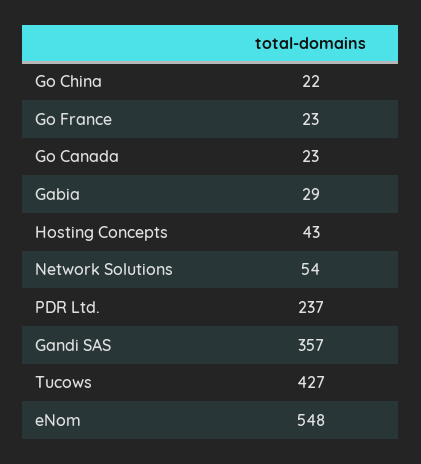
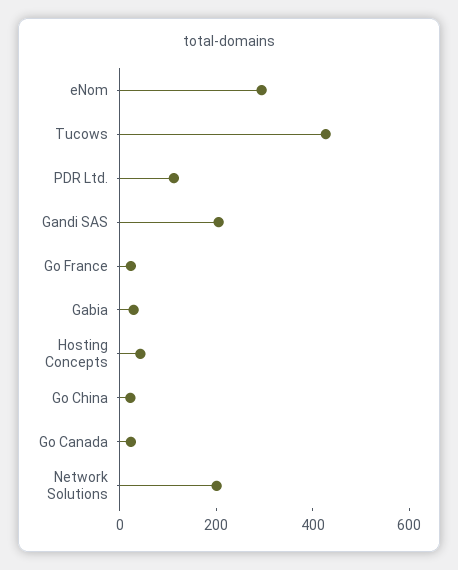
  {
    "Go China": 22,
    "Go France": 23,
    "Go Canada": 23,
    "Gabia": 29,
    "Hosting Concepts": 43,
-   "Network Solutions": 54,
+   "Network Solutions": 200,
-   "PDR Ltd.": 237,
+   "PDR Ltd.": 100,
-   "Gandi SAS": 357,
+   "Gandi SAS": 200,
    "Tucows": 427,
-   "eNom": 548
+   "eNom": 300
  }

